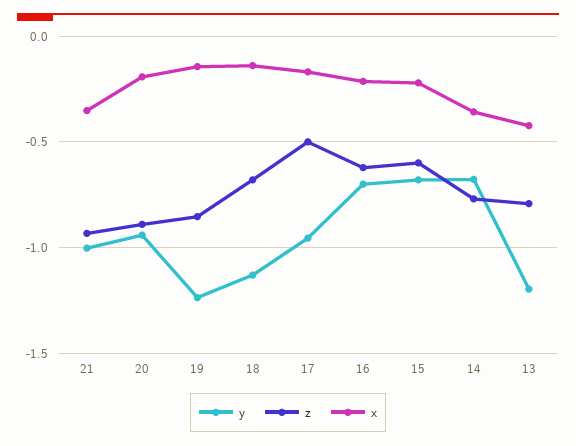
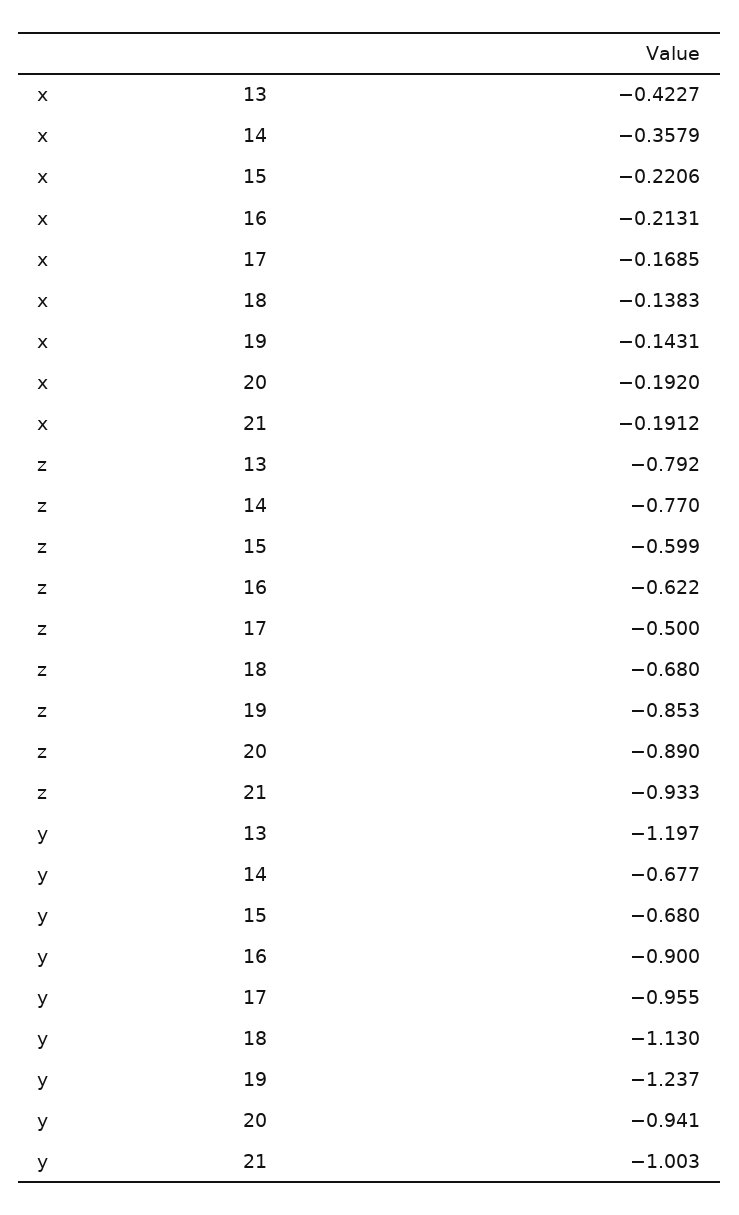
  {
    "y": {
      "21": -1.003,
      "20": -0.941,
      "19": -1.237,
      "18": -1.13,
      "17": -0.955,
-     "16": -0.7,
+     "16": -0.9,
      "15": -0.68,
      "14": -0.677,
      "13": -1.197
    },
    "z": {
      "21": -0.933,
      "20": -0.89,
      "19": -0.853,
      "18": -0.68,
      "17": -0.5,
      "16": -0.622,
      "15": -0.599,
      "14": -0.77,
      "13": -0.792
    },
    "x": {
-     "21": -0.35,
+     "21": -0.1912,
      "20": -0.192,
      "19": -0.1431,
      "18": -0.1383,
      "17": -0.1685,
      "16": -0.2131,
      "15": -0.2206,
      "14": -0.3579,
      "13": -0.4227
    }
  }

